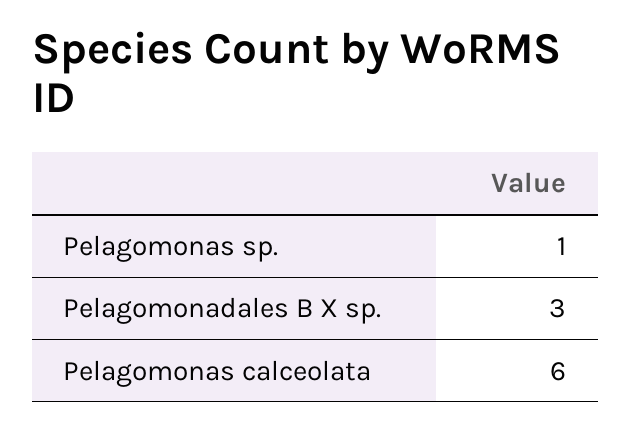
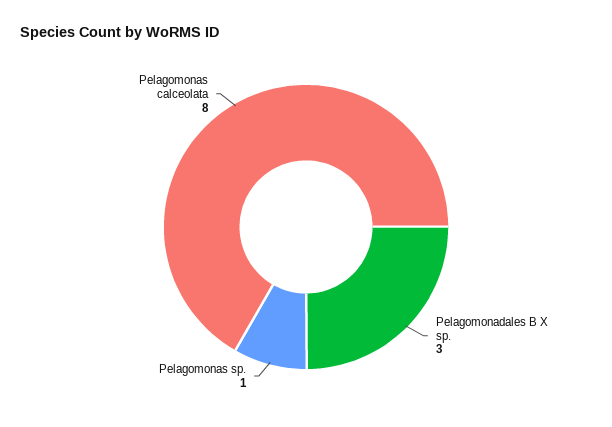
  {
    "Pelagomonas sp.": 1,
    "Pelagomonadales B X sp.": 3,
-   "Pelagomonas calceolata": 6
+   "Pelagomonas calceolata": 8
  }

